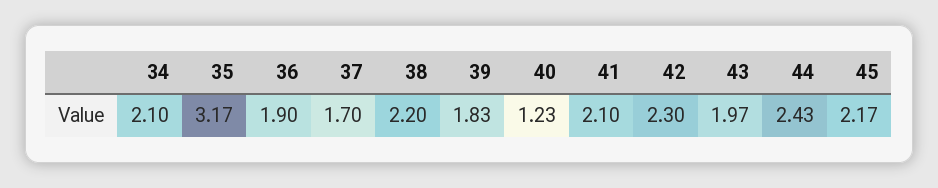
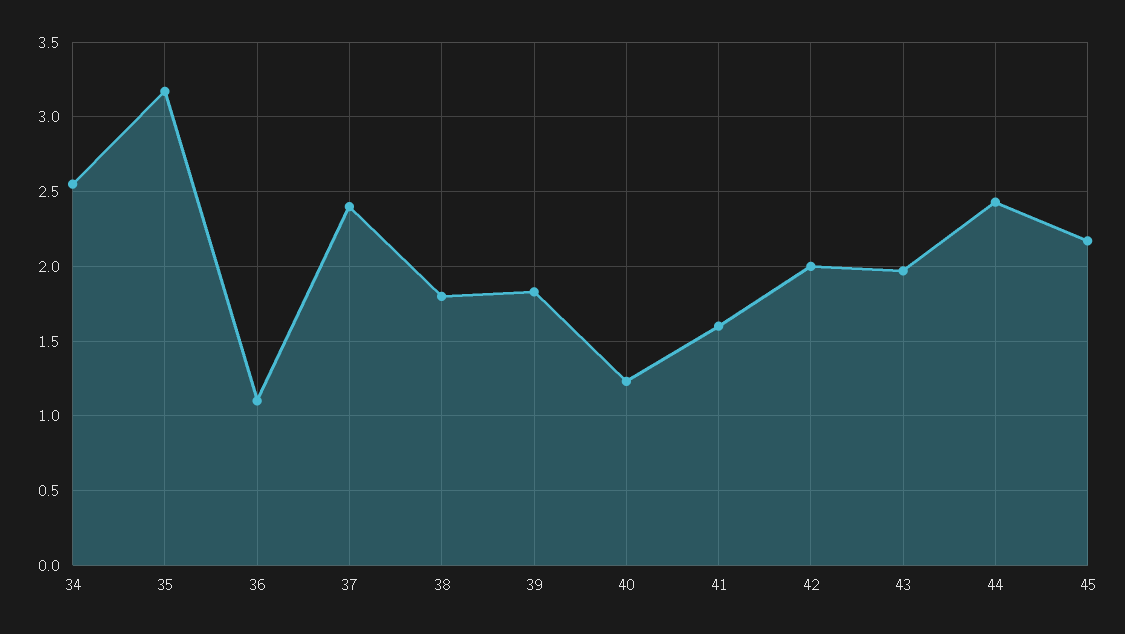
  {
-   "34": 2.1,
+   "34": 2.55,
    "35": 3.17,
-   "36": 1.9,
+   "36": 1.1,
-   "37": 1.7,
+   "37": 2.4,
-   "38": 2.2,
+   "38": 1.8,
    "39": 1.83,
    "40": 1.23,
-   "41": 2.1,
+   "41": 1.6,
-   "42": 2.3,
+   "42": 2,
    "43": 1.97,
    "44": 2.43,
    "45": 2.17
  }

